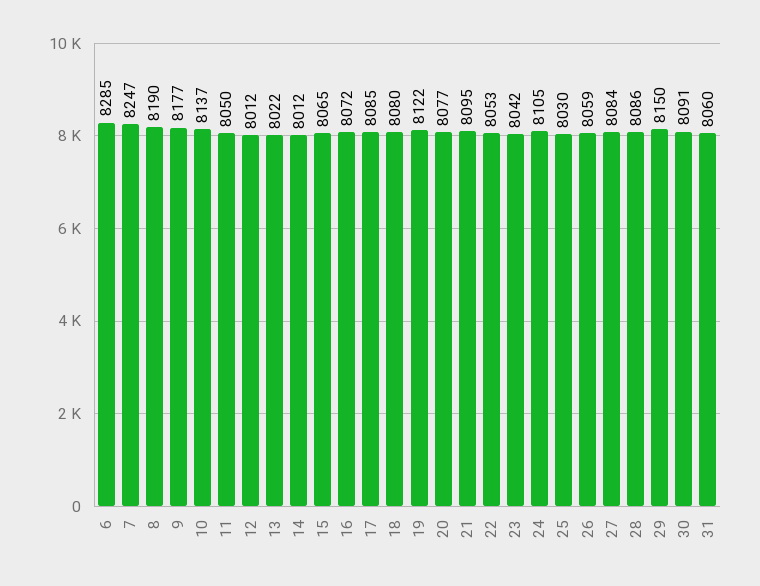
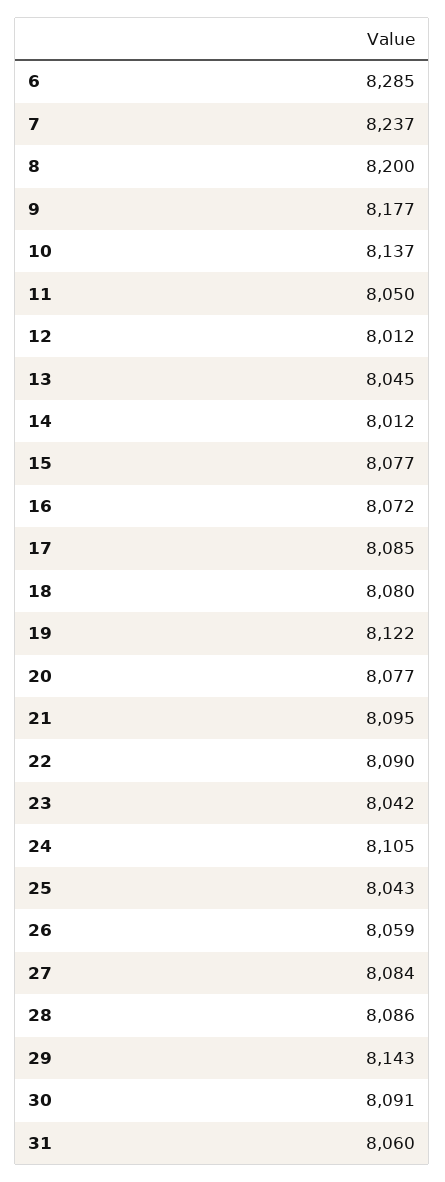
  {
    "6": 8285,
-   "7": 8247,
+   "7": 8237,
-   "8": 8190,
+   "8": 8200,
    "9": 8177,
    "10": 8137,
    "11": 8050,
    "12": 8012,
-   "13": 8022,
+   "13": 8045,
    "14": 8012,
-   "15": 8065,
+   "15": 8077,
    "16": 8072,
    "17": 8085,
    "18": 8080,
    "19": 8122,
    "20": 8077,
    "21": 8095,
-   "22": 8053,
+   "22": 8090,
    "23": 8042,
    "24": 8105,
-   "25": 8030,
+   "25": 8043,
    "26": 8059,
    "27": 8084,
    "28": 8086,
-   "29": 8150,
+   "29": 8143,
    "30": 8091,
    "31": 8060
  }

